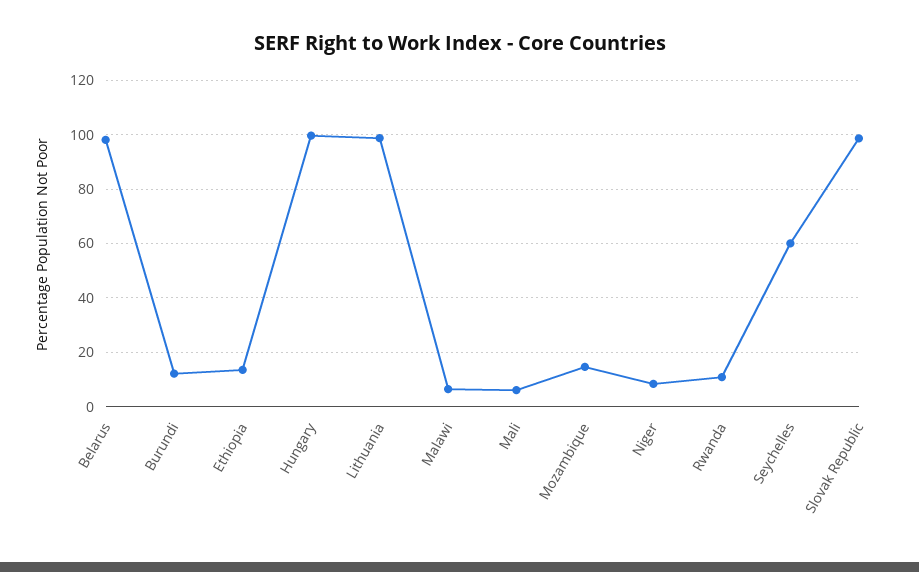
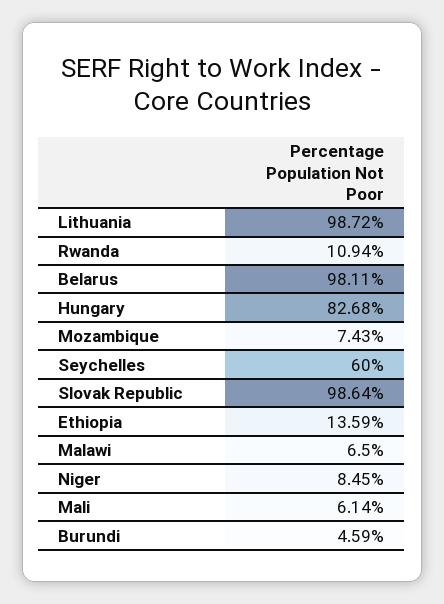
  {
    "Belarus": 98.11,
-   "Burundi": 12.5,
+   "Burundi": 4.59,
    "Ethiopia": 13.59,
-   "Hungary": 100,
+   "Hungary": 82.68,
    "Lithuania": 98.72,
    "Malawi": 6.5,
    "Mali": 6.14,
-   "Mozambique": 15,
+   "Mozambique": 7.43,
    "Niger": 8.45,
    "Rwanda": 10.94,
    "Seychelles": 60,
    "Slovak Republic": 98.64
  }

